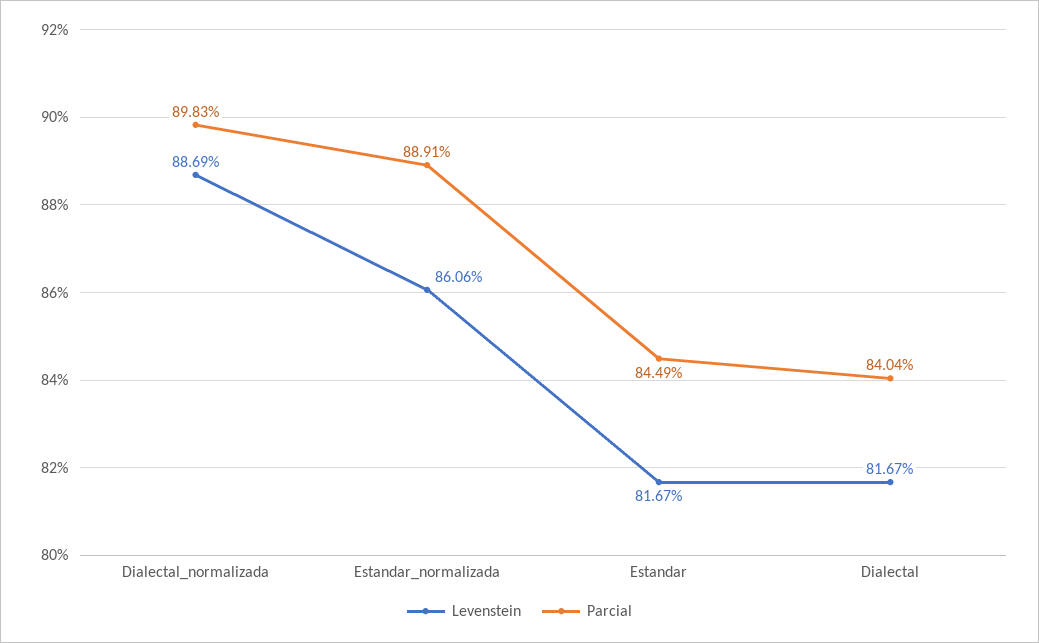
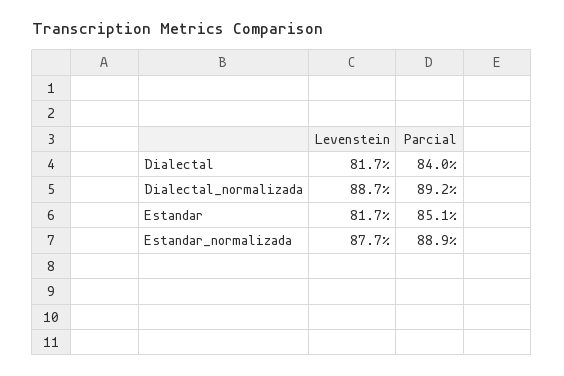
  {
    "Levenstein": {
      "Dialectal_normalizada": 88.69,
-     "Estandar_normalizada": 86.06,
+     "Estandar_normalizada": 87.7,
      "Estandar": 81.67,
      "Dialectal": 81.67
    },
    "Parcial": {
-     "Dialectal_normalizada": 89.83,
+     "Dialectal_normalizada": 89.2,
      "Estandar_normalizada": 88.91,
-     "Estandar": 84.49,
+     "Estandar": 85.1,
      "Dialectal": 84.04
    }
  }

